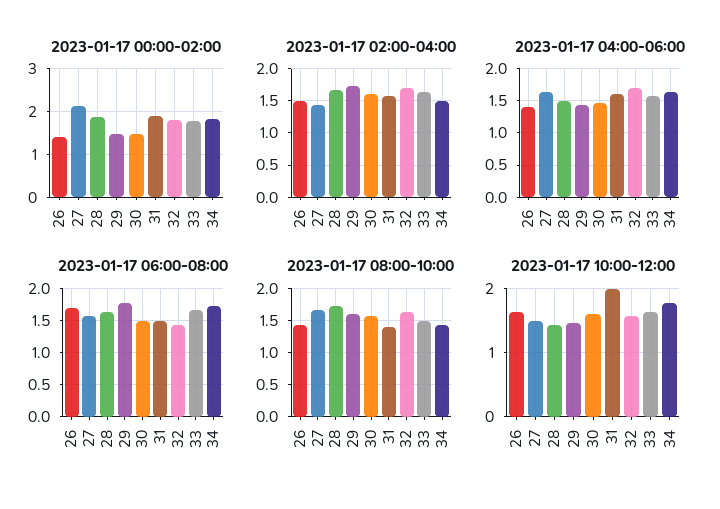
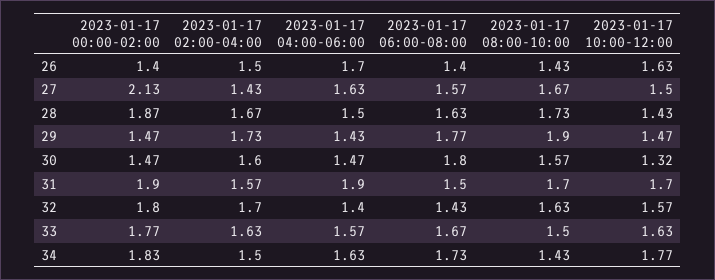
  {
    "2023-01-17 00:00-02:00": {
      "26": 1.4,
      "27": 2.13,
      "28": 1.87,
      "29": 1.47,
      "30": 1.47,
      "31": 1.9,
      "32": 1.8,
      "33": 1.77,
      "34": 1.83
    },
    "2023-01-17 02:00-04:00": {
      "26": 1.5,
      "27": 1.43,
      "28": 1.67,
      "29": 1.73,
      "30": 1.6,
      "31": 1.57,
      "32": 1.7,
      "33": 1.63,
      "34": 1.5
    },
    "2023-01-17 04:00-06:00": {
-     "26": 1.4,
+     "26": 1.7,
      "27": 1.63,
      "28": 1.5,
      "29": 1.43,
      "30": 1.47,
-     "31": 1.6,
+     "31": 1.9,
-     "32": 1.7,
+     "32": 1.4,
      "33": 1.57,
      "34": 1.63
    },
    "2023-01-17 06:00-08:00": {
-     "26": 1.7,
+     "26": 1.4,
      "27": 1.57,
      "28": 1.63,
      "29": 1.77,
-     "30": 1.5,
+     "30": 1.8,
      "31": 1.5,
      "32": 1.43,
      "33": 1.67,
      "34": 1.73
    },
    "2023-01-17 08:00-10:00": {
      "26": 1.43,
      "27": 1.67,
      "28": 1.73,
-     "29": 1.6,
+     "29": 1.9,
      "30": 1.57,
-     "31": 1.4,
+     "31": 1.7,
      "32": 1.63,
      "33": 1.5,
      "34": 1.43
    },
    "2023-01-17 10:00-12:00": {
      "26": 1.63,
      "27": 1.5,
      "28": 1.43,
      "29": 1.47,
-     "30": 1.6,
+     "30": 1.32,
-     "31": 2,
+     "31": 1.7,
      "32": 1.57,
      "33": 1.63,
      "34": 1.77
    }
  }

